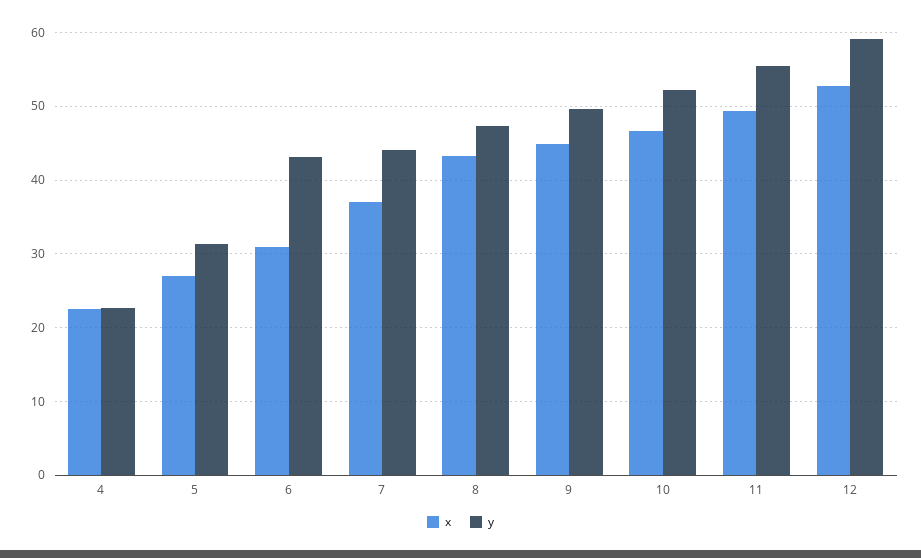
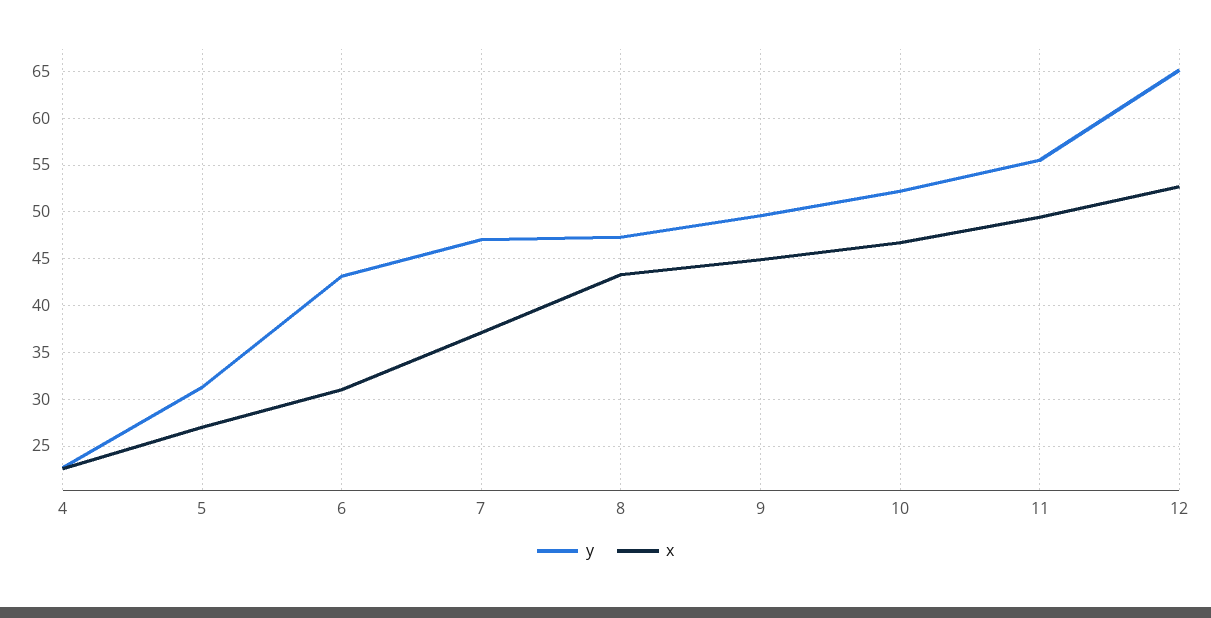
  {
    "x": {
      "4": 23,
      "5": 27,
      "6": 31,
      "7": 37,
      "8": 43,
      "9": 45,
      "10": 47,
      "11": 49,
      "12": 53
    },
    "y": {
      "4": 23,
      "5": 31,
      "6": 43,
-     "7": 44,
+     "7": 47,
      "8": 47,
      "9": 50,
      "10": 52,
      "11": 56,
-     "12": 59
+     "12": 65
    }
  }

